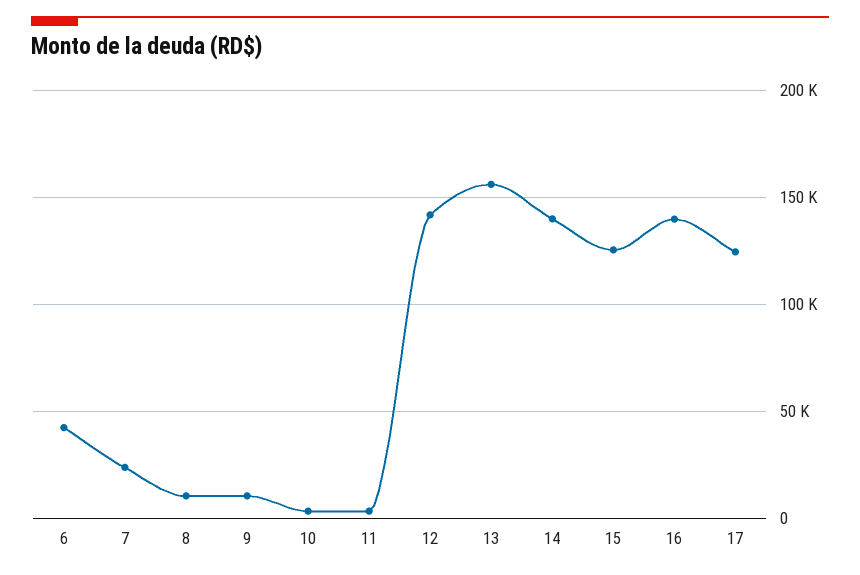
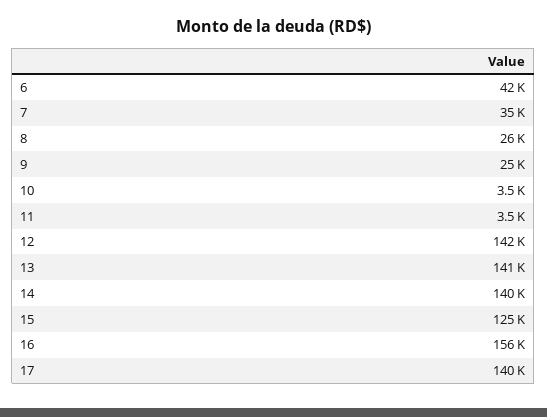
  {
    "6": 42000,
-   "7": 25000,
+   "7": 35000,
-   "8": 10000,
+   "8": 26000,
-   "9": 10000,
+   "9": 25000,
    "10": 3500,
    "11": 3500,
    "12": 142000,
-   "13": 155000,
+   "13": 141000,
    "14": 140000,
    "15": 125000,
-   "16": 140000,
+   "16": 156000,
-   "17": 125000
+   "17": 140000
  }

